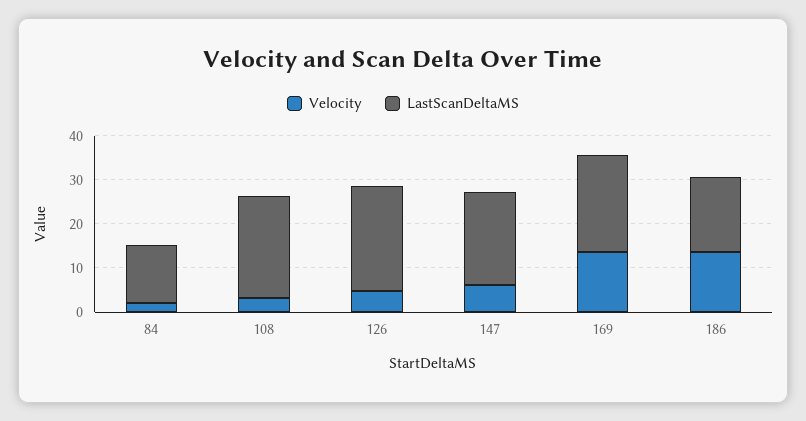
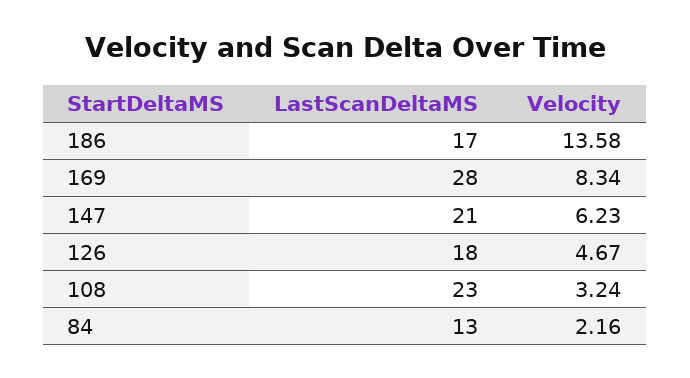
  {
    "Velocity": {
      "84": 2.16,
      "108": 3.24,
      "126": 4.67,
      "147": 6.23,
-     "169": 14,
+     "169": 8.34,
      "186": 13.58
    },
    "LastScanDeltaMS": {
      "84": 13,
      "108": 23,
-     "126": 24,
+     "126": 18,
      "147": 21,
-     "169": 22,
+     "169": 28,
      "186": 17
    }
  }

